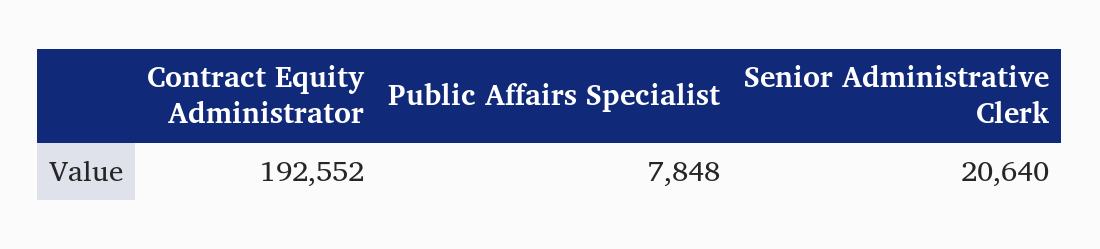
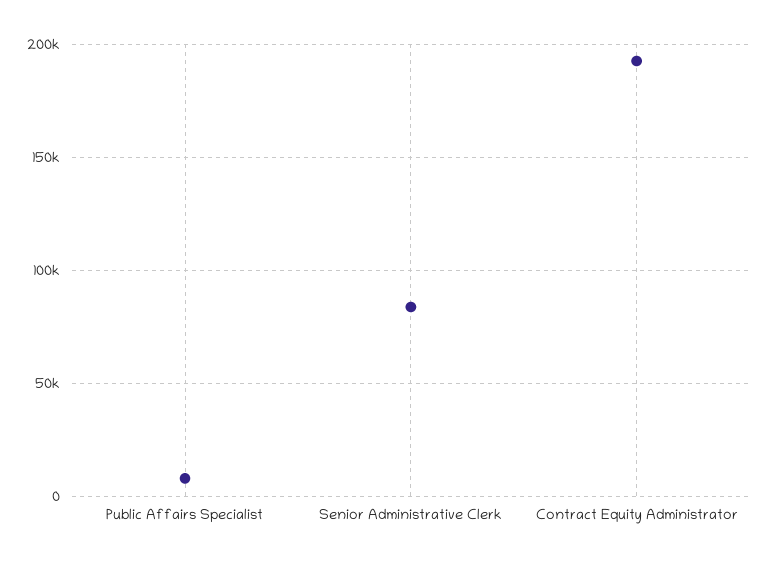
  {
    "Contract Equity Administrator": 192552,
    "Public Affairs Specialist": 7848,
-   "Senior Administrative Clerk": 20640
+   "Senior Administrative Clerk": 85000
  }

